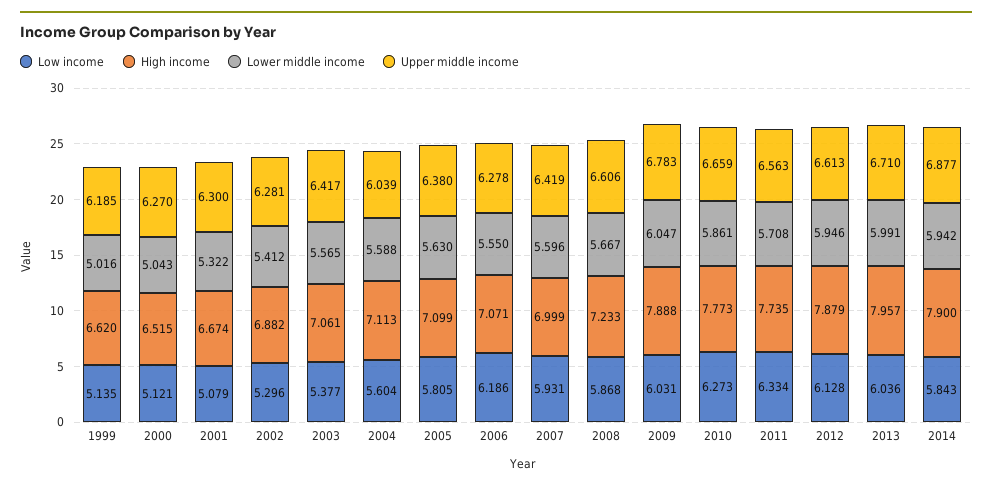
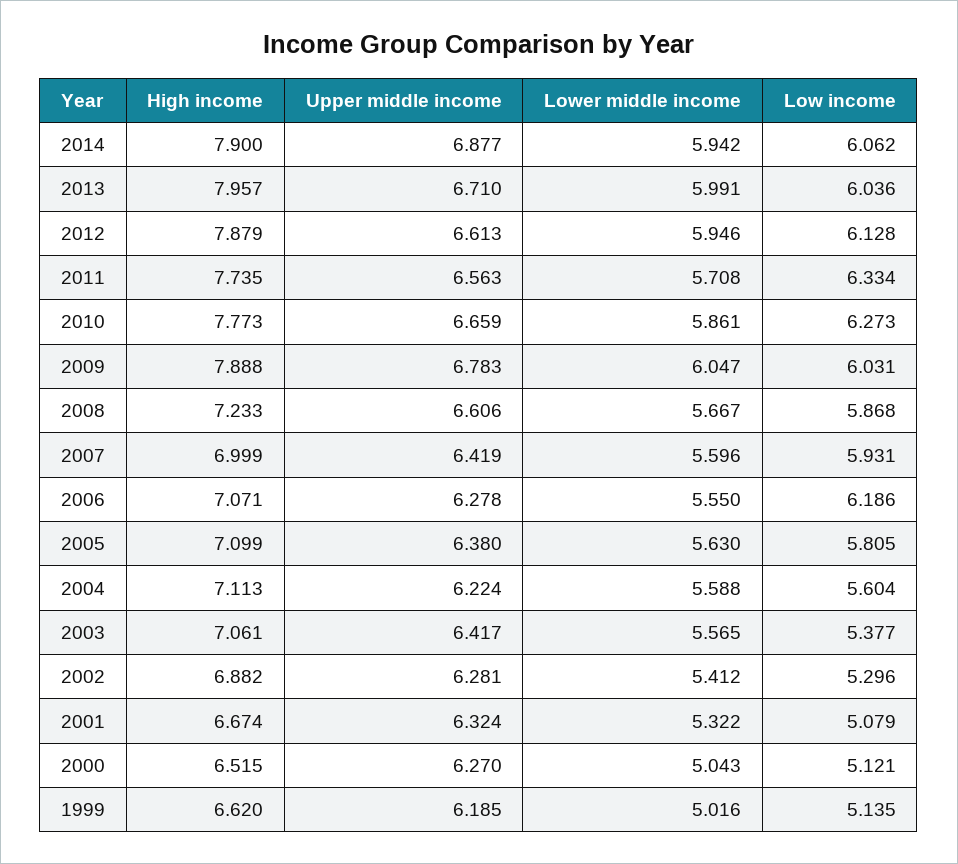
  {
    "Low income": {
      "1999": 5.135,
      "2000": 5.121,
      "2001": 5.079,
      "2002": 5.296,
      "2003": 5.377,
      "2004": 5.604,
      "2005": 5.805,
      "2006": 6.186,
      "2007": 5.931,
      "2008": 5.868,
      "2009": 6.031,
      "2010": 6.273,
      "2011": 6.334,
      "2012": 6.128,
      "2013": 6.036,
-     "2014": 5.843
+     "2014": 6.062
    },
    "High income": {
      "1999": 6.62,
      "2000": 6.515,
      "2001": 6.674,
      "2002": 6.882,
      "2003": 7.061,
      "2004": 7.113,
      "2005": 7.099,
      "2006": 7.071,
      "2007": 6.999,
      "2008": 7.233,
      "2009": 7.888,
      "2010": 7.773,
      "2011": 7.735,
      "2012": 7.879,
      "2013": 7.957,
      "2014": 7.9
    },
    "Lower middle income": {
      "1999": 5.016,
      "2000": 5.043,
      "2001": 5.322,
      "2002": 5.412,
      "2003": 5.565,
      "2004": 5.588,
      "2005": 5.63,
      "2006": 5.55,
      "2007": 5.596,
      "2008": 5.667,
      "2009": 6.047,
      "2010": 5.861,
      "2011": 5.708,
      "2012": 5.946,
      "2013": 5.991,
      "2014": 5.942
    },
    "Upper middle income": {
      "1999": 6.185,
      "2000": 6.27,
-     "2001": 6.3,
+     "2001": 6.324,
      "2002": 6.281,
      "2003": 6.417,
-     "2004": 6.039,
+     "2004": 6.224,
      "2005": 6.38,
      "2006": 6.278,
      "2007": 6.419,
      "2008": 6.606,
      "2009": 6.783,
      "2010": 6.659,
      "2011": 6.563,
      "2012": 6.613,
      "2013": 6.71,
      "2014": 6.877
    }
  }

